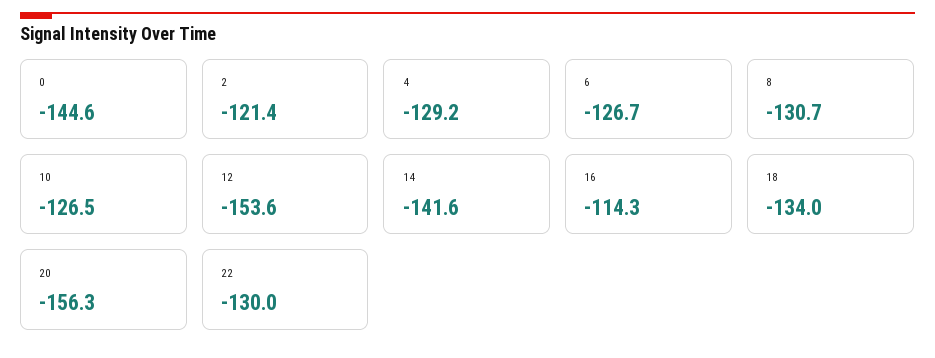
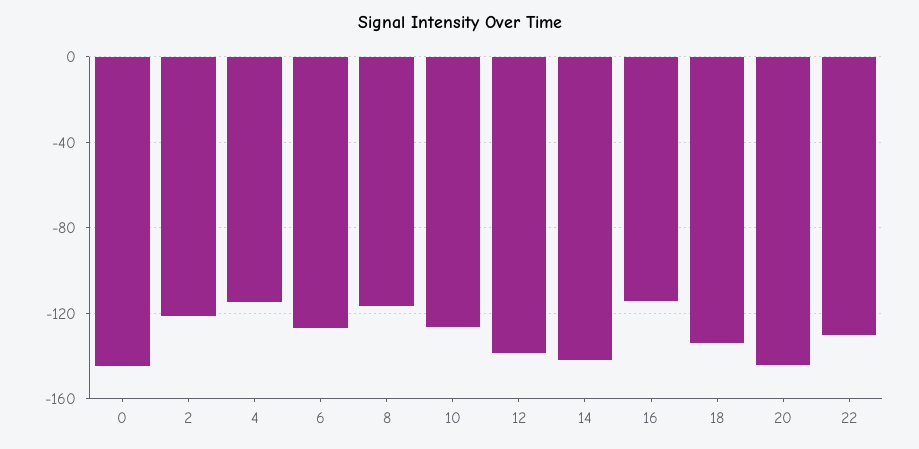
  {
    "0": -144.6,
    "2": -121.4,
-   "4": -129.2,
+   "4": -115,
    "6": -126.7,
-   "8": -130.7,
+   "8": -115,
    "10": -126.5,
-   "12": -153.6,
+   "12": -140,
    "14": -141.6,
    "16": -114.3,
    "18": -134,
-   "20": -156.3,
+   "20": -145,
    "22": -130
  }

